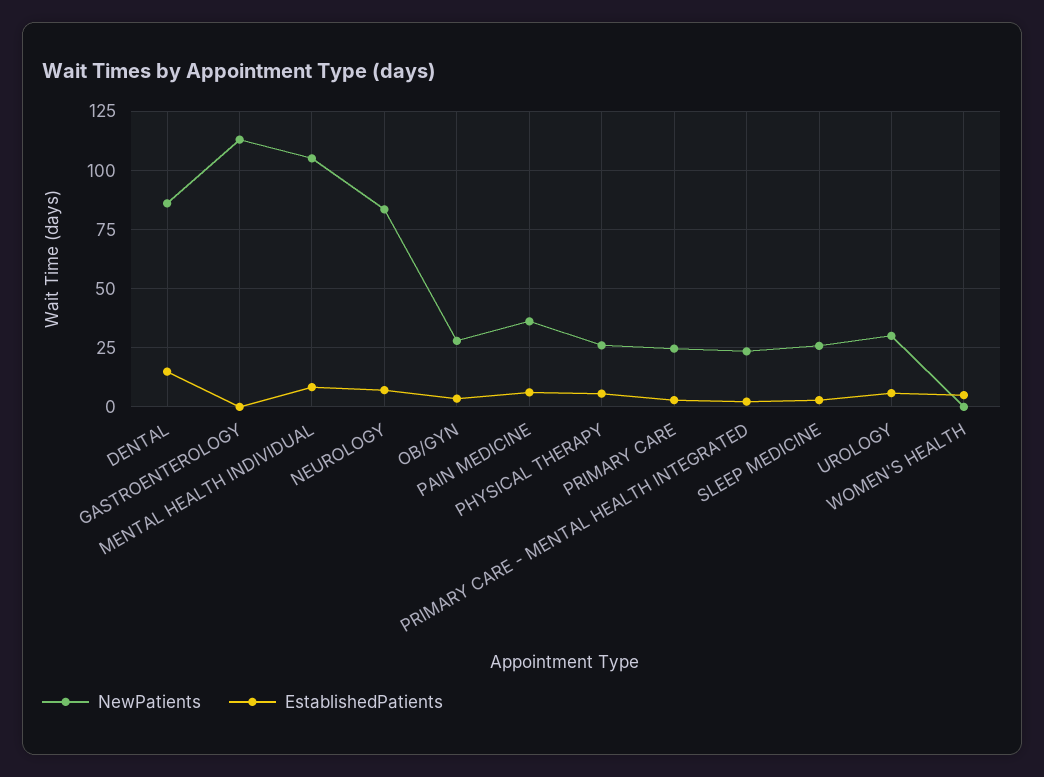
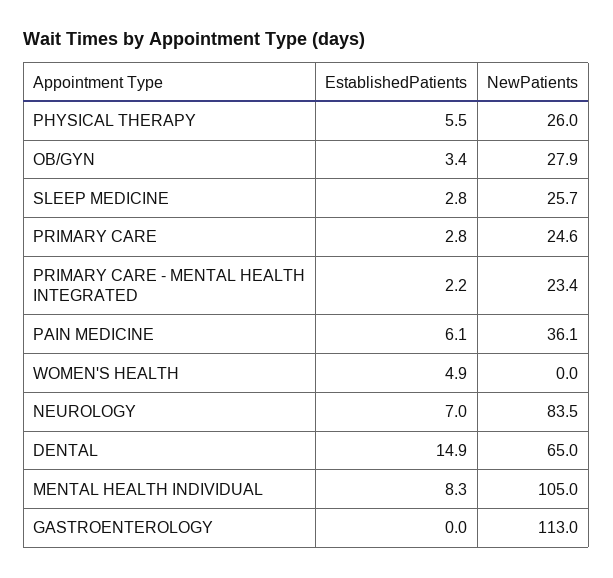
  {
    "NewPatients": {
-     "DENTAL": 85,
+     "DENTAL": 65,
      "GASTROENTEROLOGY": 113,
      "MENTAL HEALTH INDIVIDUAL": 105,
      "NEUROLOGY": 83.5,
      "OB/GYN": 27.9,
      "PAIN MEDICINE": 36.1,
      "PHYSICAL THERAPY": 26,
      "PRIMARY CARE": 24.6,
      "PRIMARY CARE - MENTAL HEALTH INTEGRATED": 23.4,
      "SLEEP MEDICINE": 25.7,
-     "UROLOGY": 30,
      "WOMEN'S HEALTH": 0
    },
    "EstablishedPatients": {
      "DENTAL": 14.9,
      "GASTROENTEROLOGY": 0,
      "MENTAL HEALTH INDIVIDUAL": 8.3,
      "NEUROLOGY": 7,
      "OB/GYN": 3.4,
      "PAIN MEDICINE": 6.1,
      "PHYSICAL THERAPY": 5.5,
      "PRIMARY CARE": 2.8,
      "PRIMARY CARE - MENTAL HEALTH INTEGRATED": 2.2,
      "SLEEP MEDICINE": 2.8,
-     "UROLOGY": 5,
      "WOMEN'S HEALTH": 4.9
    }
  }

